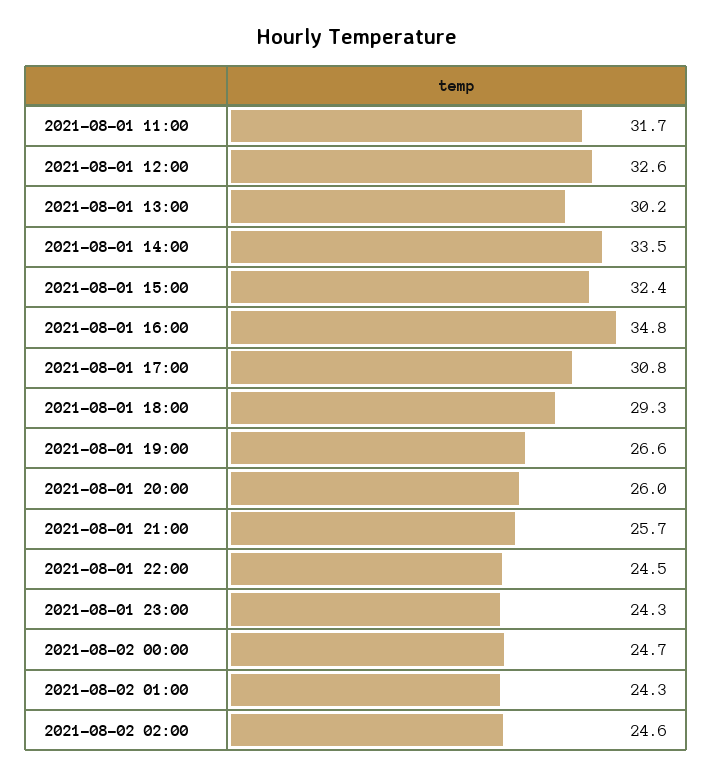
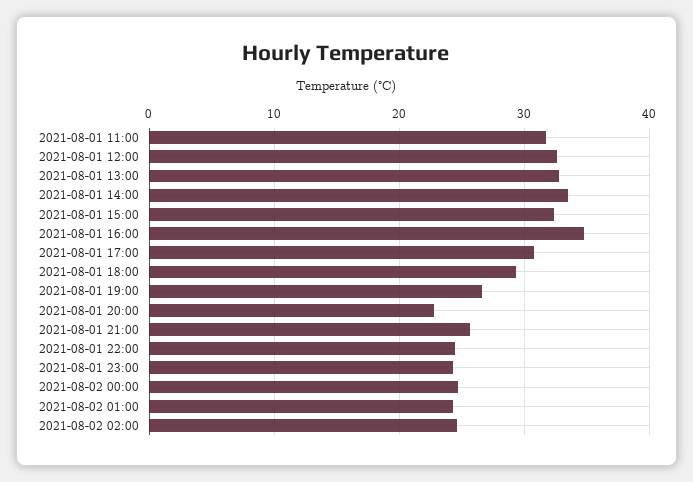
  {
    "2021-08-01 11:00": 31.7,
    "2021-08-01 12:00": 32.6,
-   "2021-08-01 13:00": 30.2,
+   "2021-08-01 13:00": 33,
    "2021-08-01 14:00": 33.5,
    "2021-08-01 15:00": 32.4,
    "2021-08-01 16:00": 34.8,
    "2021-08-01 17:00": 30.8,
    "2021-08-01 18:00": 29.3,
    "2021-08-01 19:00": 26.6,
-   "2021-08-01 20:00": 26,
+   "2021-08-01 20:00": 23,
    "2021-08-01 21:00": 25.7,
    "2021-08-01 22:00": 24.5,
    "2021-08-01 23:00": 24.3,
    "2021-08-02 00:00": 24.7,
    "2021-08-02 01:00": 24.3,
    "2021-08-02 02:00": 24.6
  }

